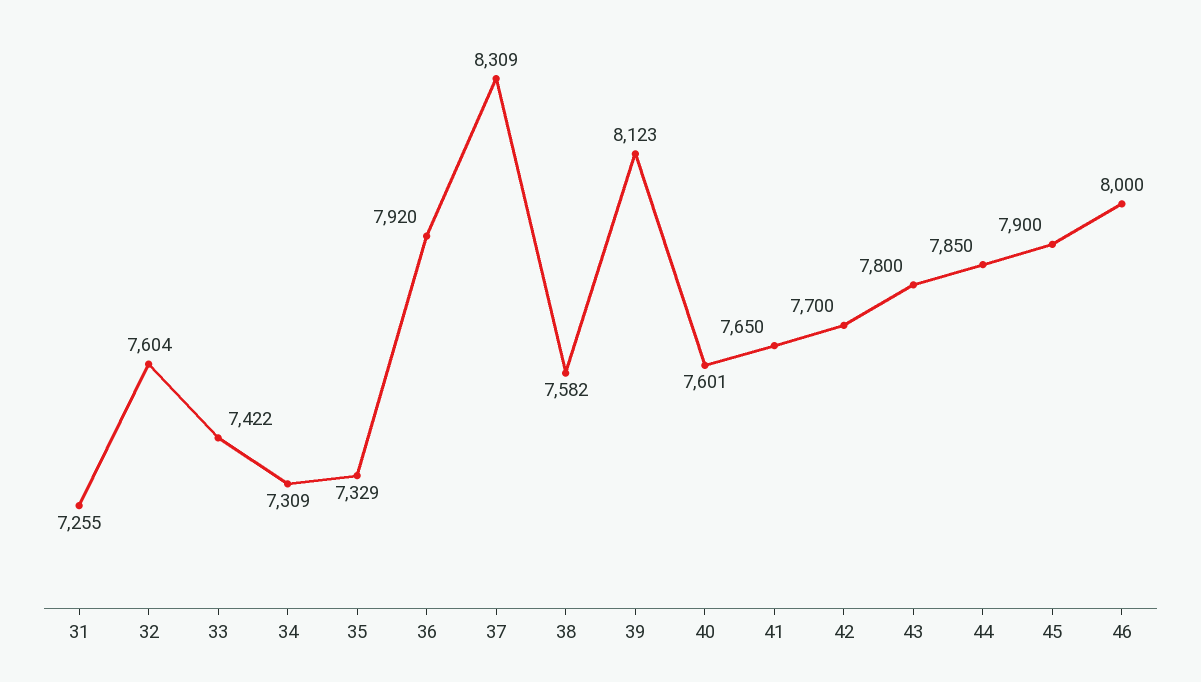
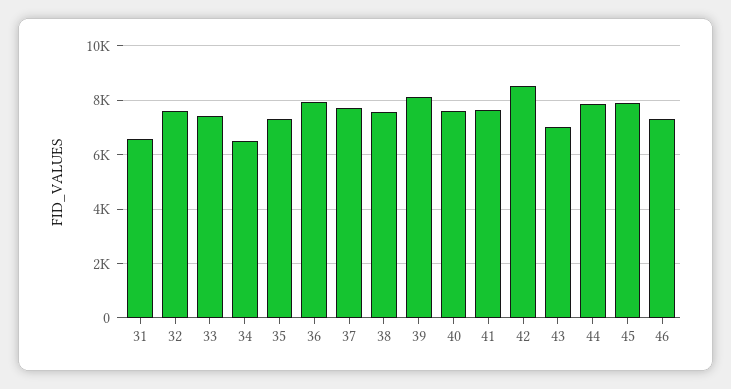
  {
-   "31": 7255,
+   "31": 6500,
    "32": 7604,
    "33": 7422,
-   "34": 7309,
+   "34": 6500,
    "35": 7329,
    "36": 7920,
-   "37": 8309,
+   "37": 7750,
    "38": 7582,
    "39": 8123,
    "40": 7601,
    "41": 7650,
-   "42": 7700,
+   "42": 8500,
-   "43": 7800,
+   "43": 7000,
    "44": 7850,
    "45": 7900,
-   "46": 8000
+   "46": 7250
  }

